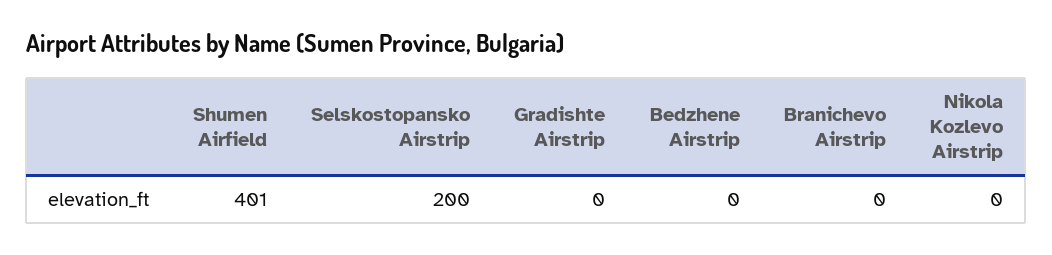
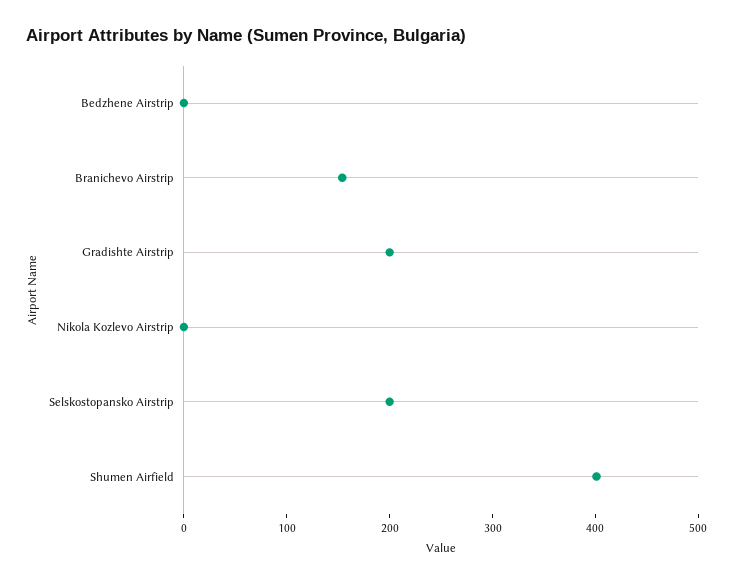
  {
    "Shumen Airfield": 401,
    "Selskostopansko Airstrip": 200,
-   "Gradishte Airstrip": 0,
+   "Gradishte Airstrip": 200,
    "Bedzhene Airstrip": 0,
-   "Branichevo Airstrip": 0,
+   "Branichevo Airstrip": 160,
    "Nikola Kozlevo Airstrip": 0
  }

